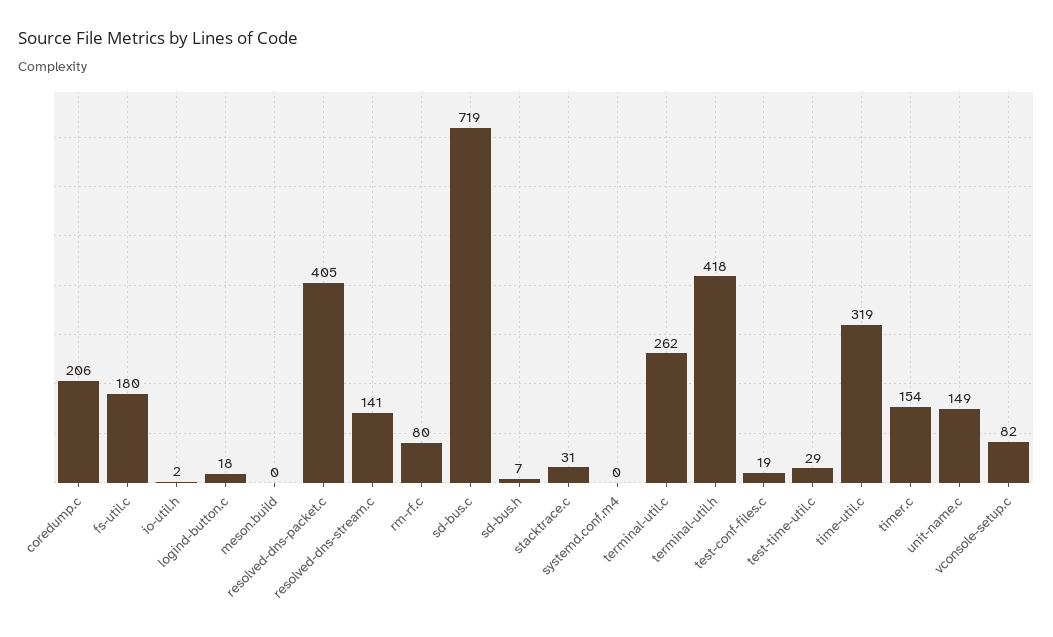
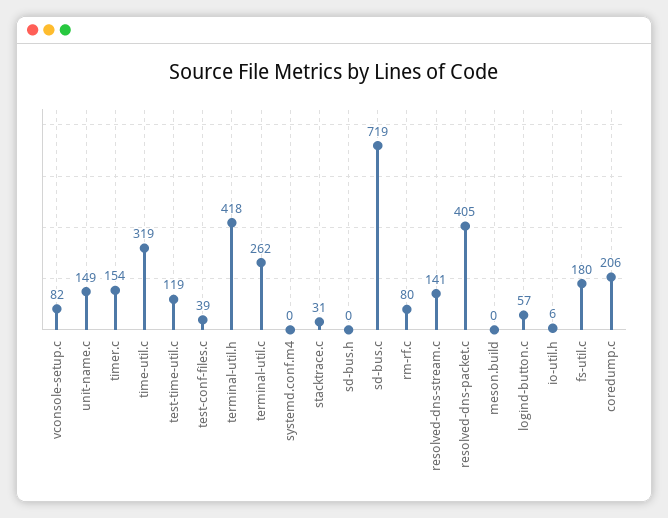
  {
    "coredump.c": 206,
    "fs-util.c": 180,
-   "io-util.h": 2,
+   "io-util.h": 6,
-   "logind-button.c": 18,
+   "logind-button.c": 57,
    "meson.build": 0,
    "resolved-dns-packet.c": 405,
    "resolved-dns-stream.c": 141,
    "rm-rf.c": 80,
    "sd-bus.c": 719,
-   "sd-bus.h": 7,
+   "sd-bus.h": 0,
    "stacktrace.c": 31,
    "systemd.conf.m4": 0,
    "terminal-util.c": 262,
    "terminal-util.h": 418,
-   "test-conf-files.c": 19,
+   "test-conf-files.c": 39,
-   "test-time-util.c": 29,
+   "test-time-util.c": 119,
    "time-util.c": 319,
    "timer.c": 154,
    "unit-name.c": 149,
    "vconsole-setup.c": 82
  }

